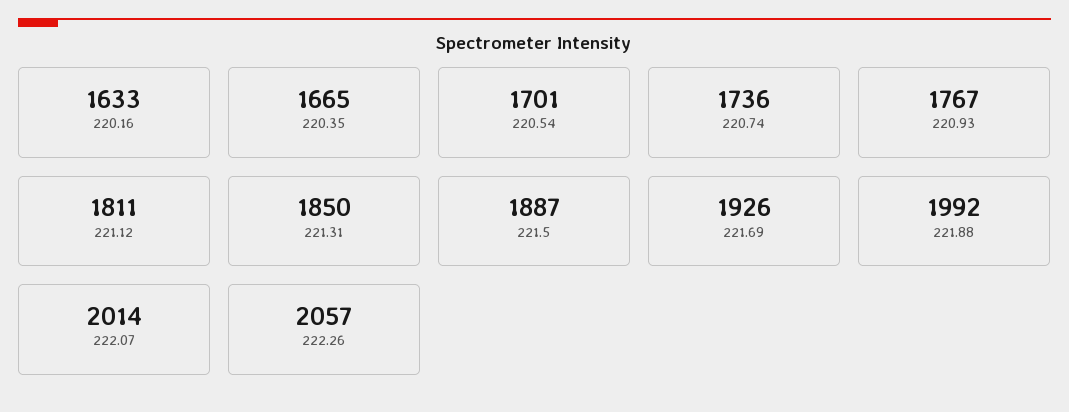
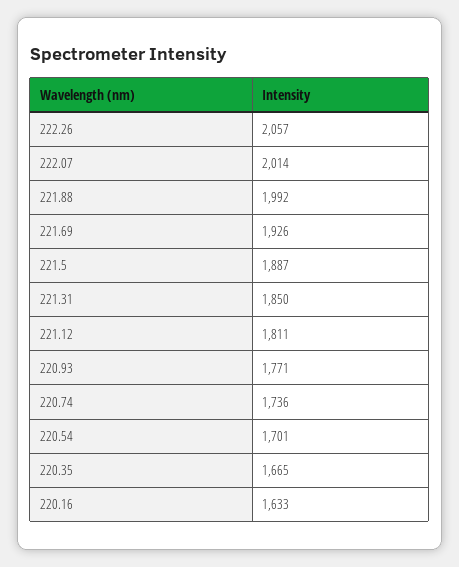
  {
    "220.16": 1633,
    "220.35": 1665,
    "220.54": 1701,
    "220.74": 1736,
-   "220.93": 1767,
+   "220.93": 1771,
    "221.12": 1811,
    "221.31": 1850,
    "221.5": 1887,
    "221.69": 1926,
    "221.88": 1992,
    "222.07": 2014,
    "222.26": 2057
  }

